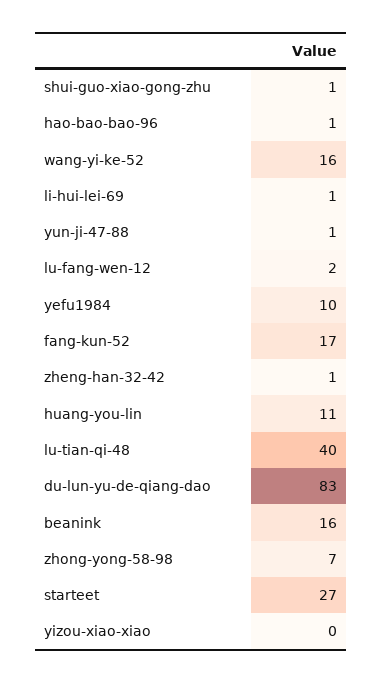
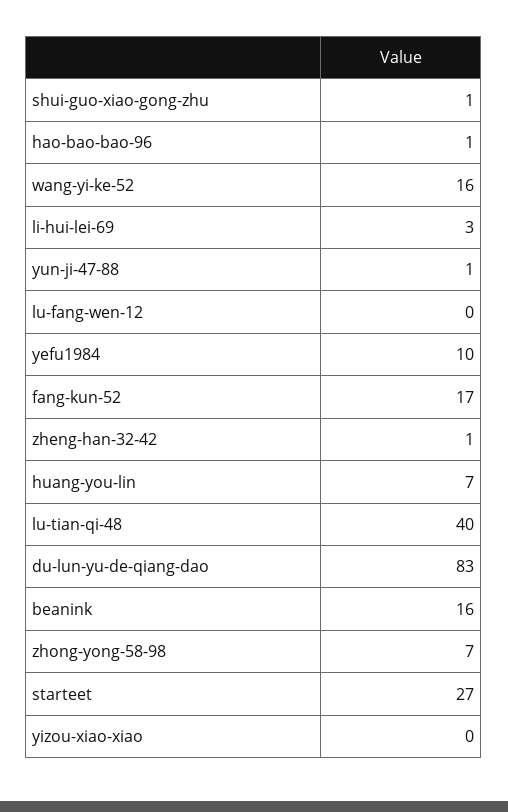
  {
    "shui-guo-xiao-gong-zhu": 1,
    "hao-bao-bao-96": 1,
    "wang-yi-ke-52": 16,
-   "li-hui-lei-69": 1,
+   "li-hui-lei-69": 3,
    "yun-ji-47-88": 1,
-   "lu-fang-wen-12": 2,
+   "lu-fang-wen-12": 0,
    "yefu1984": 10,
    "fang-kun-52": 17,
    "zheng-han-32-42": 1,
-   "huang-you-lin": 11,
+   "huang-you-lin": 7,
    "lu-tian-qi-48": 40,
    "du-lun-yu-de-qiang-dao": 83,
    "beanink": 16,
    "zhong-yong-58-98": 7,
    "starteet": 27,
    "yizou-xiao-xiao": 0
  }

